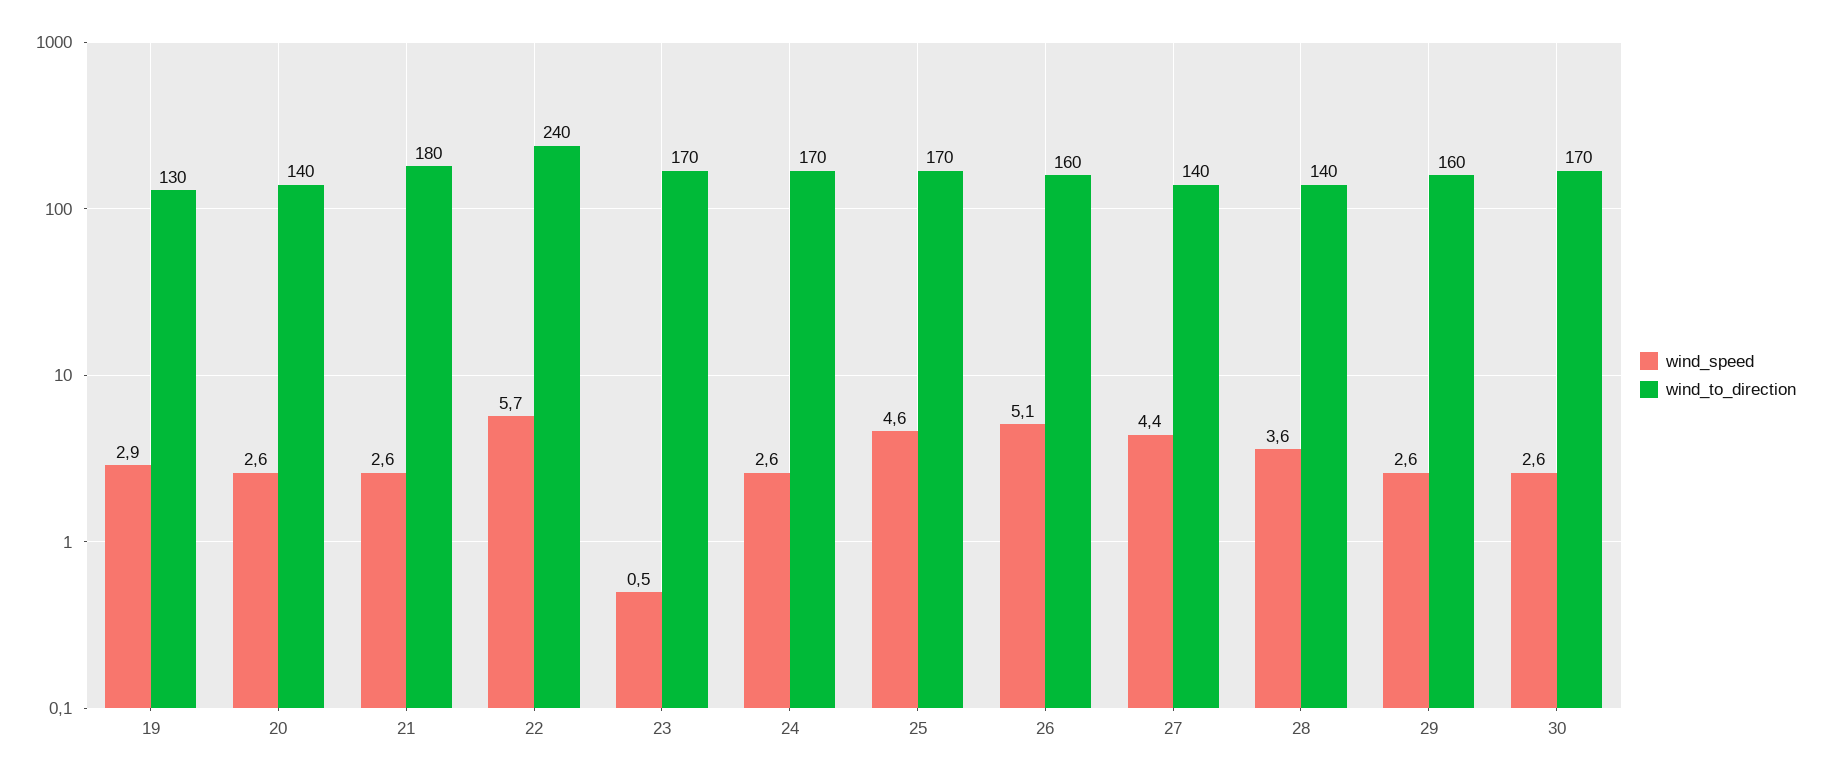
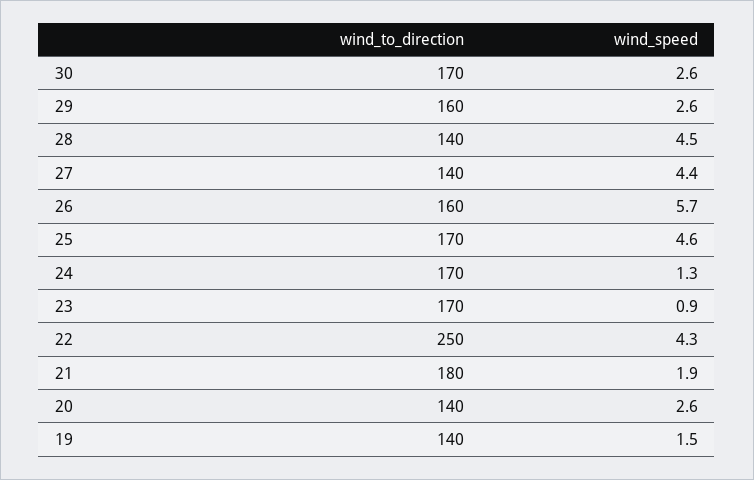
  {
    "wind_speed": {
-     "19": 2.9,
+     "19": 1.5,
      "20": 2.6,
-     "21": 2.6,
+     "21": 1.9,
-     "22": 5.7,
+     "22": 4.3,
-     "23": 0.5,
+     "23": 0.9,
-     "24": 2.6,
+     "24": 1.3,
      "25": 4.6,
-     "26": 5.1,
+     "26": 5.7,
      "27": 4.4,
-     "28": 3.6,
+     "28": 4.5,
      "29": 2.6,
      "30": 2.6
    },
    "wind_to_direction": {
-     "19": 130,
+     "19": 140,
      "20": 140,
      "21": 180,
-     "22": 240,
+     "22": 250,
      "23": 170,
      "24": 170,
      "25": 170,
      "26": 160,
      "27": 140,
      "28": 140,
      "29": 160,
      "30": 170
    }
  }

